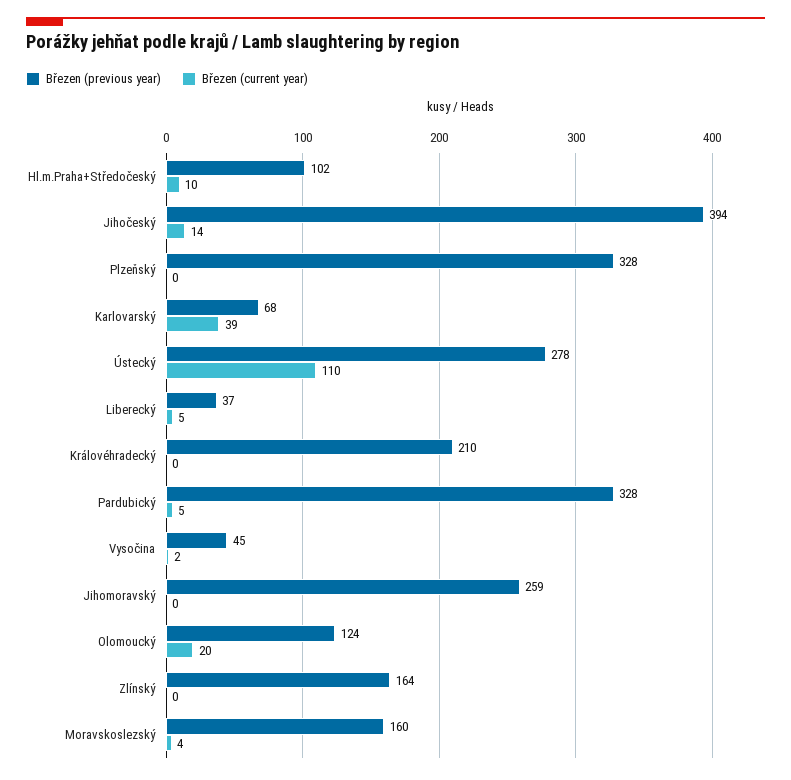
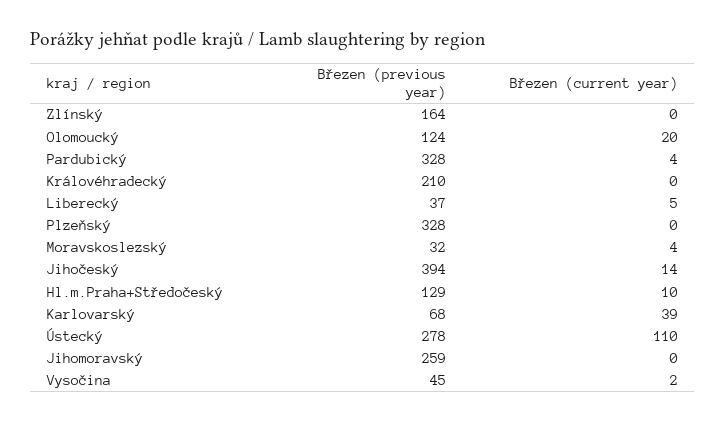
  {
    "Březen (previous year)": {
-     "Hl.m.Praha+Středočeský": 102,
+     "Hl.m.Praha+Středočeský": 129,
      "Jihočeský": 394,
      "Plzeňský": 328,
      "Karlovarský": 68,
      "Ústecký": 278,
      "Liberecký": 37,
      "Královéhradecký": 210,
      "Pardubický": 328,
      "Vysočina": 45,
      "Jihomoravský": 259,
      "Olomoucký": 124,
      "Zlínský": 164,
-     "Moravskoslezský": 160
+     "Moravskoslezský": 32
    },
    "Březen (current year)": {
      "Hl.m.Praha+Středočeský": 10,
      "Jihočeský": 14,
      "Plzeňský": 0,
      "Karlovarský": 39,
      "Ústecký": 110,
      "Liberecký": 5,
      "Královéhradecký": 0,
-     "Pardubický": 5,
+     "Pardubický": 4,
      "Vysočina": 2,
      "Jihomoravský": 0,
      "Olomoucký": 20,
      "Zlínský": 0,
      "Moravskoslezský": 4
    }
  }

